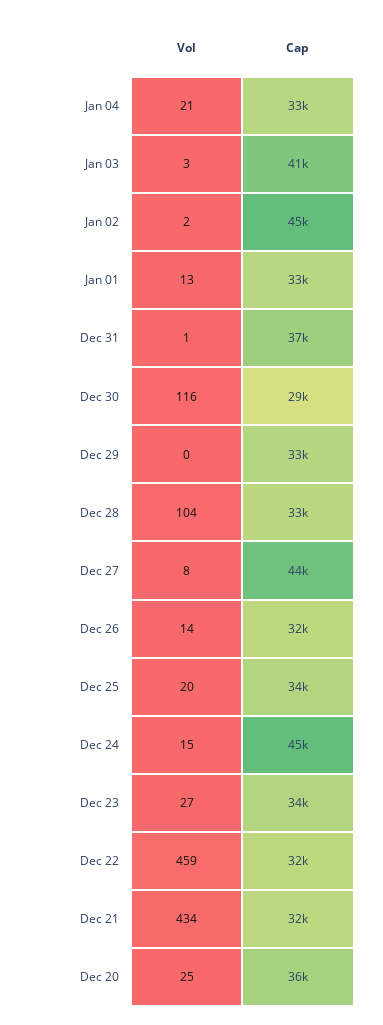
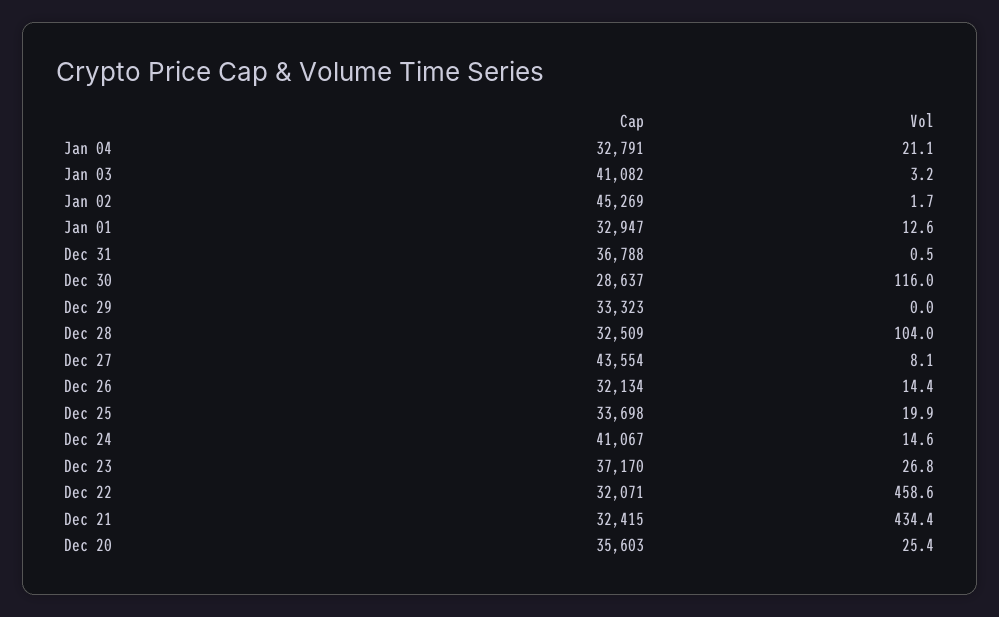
  {
    "Vol": {
      "Jan 04": 21.1,
      "Jan 03": 3.2,
      "Jan 02": 1.7,
      "Jan 01": 12.6,
      "Dec 31": 0.5,
      "Dec 30": 116,
      "Dec 29": 0,
      "Dec 28": 104,
      "Dec 27": 8.1,
      "Dec 26": 14.4,
      "Dec 25": 19.9,
      "Dec 24": 14.6,
      "Dec 23": 26.8,
      "Dec 22": 458.6,
      "Dec 21": 434.4,
      "Dec 20": 25.4
    },
    "Cap": {
      "Jan 04": 32791,
      "Jan 03": 41082,
      "Jan 02": 45269,
      "Jan 01": 32947,
      "Dec 31": 36788,
      "Dec 30": 28637,
      "Dec 29": 33323,
      "Dec 28": 32509,
      "Dec 27": 43554,
      "Dec 26": 32134,
      "Dec 25": 33698,
-     "Dec 24": 45000,
+     "Dec 24": 41067,
-     "Dec 23": 34000,
+     "Dec 23": 37170,
      "Dec 22": 32071,
      "Dec 21": 32415,
      "Dec 20": 35603
    }
  }

